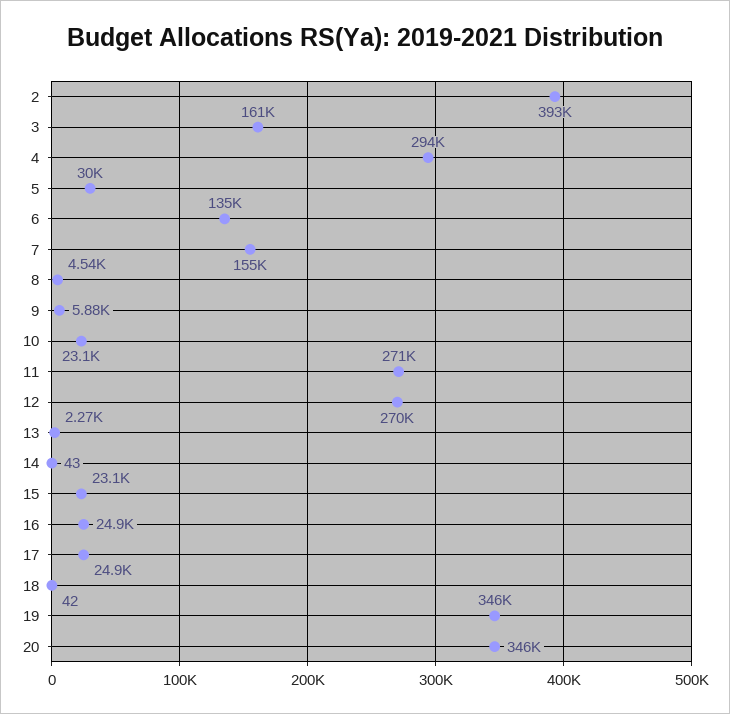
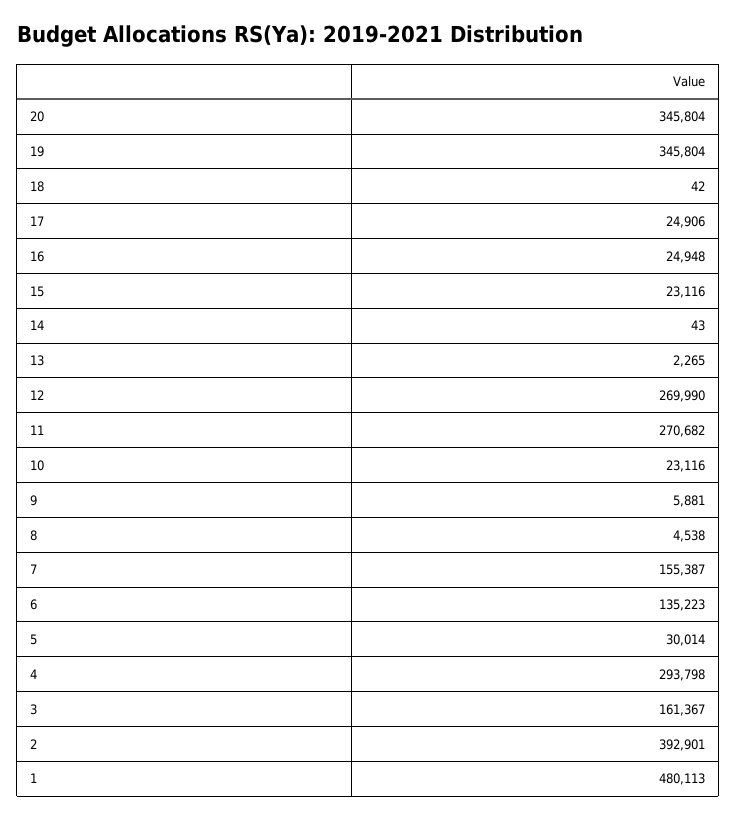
  {
    "2": 392901,
    "3": 161367,
    "4": 293798,
    "5": 30014,
    "6": 135223,
    "7": 155387,
    "8": 4538,
    "9": 5881,
    "10": 23116,
    "11": 270682,
    "12": 269990,
    "13": 2265,
    "14": 43,
    "15": 23116,
    "16": 24948,
    "17": 24906,
    "18": 42,
    "19": 345804,
-   "20": 345804
+   "20": 345804,
+   "1": 480113
  }

